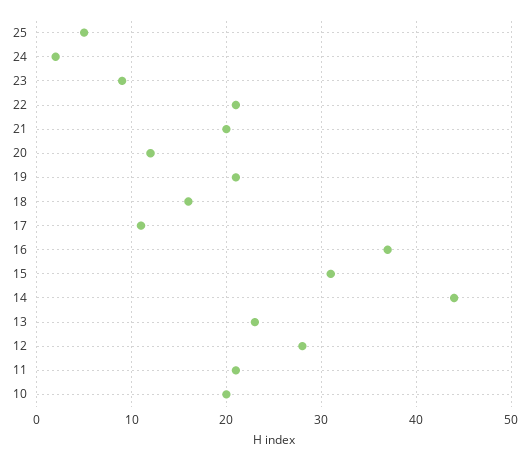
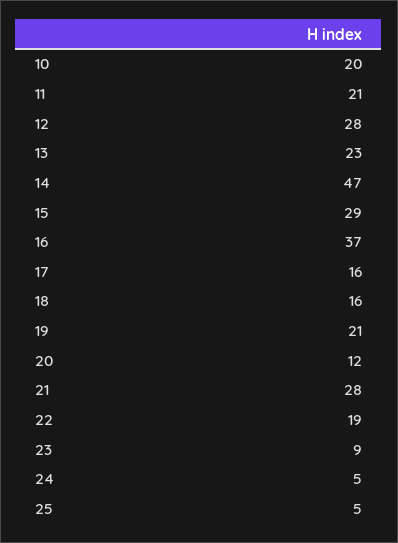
  {
    "25": 5,
-   "24": 2,
+   "24": 5,
    "23": 9,
-   "22": 21,
+   "22": 19,
-   "21": 20,
+   "21": 28,
    "20": 12,
    "19": 21,
    "18": 16,
-   "17": 11,
+   "17": 16,
    "16": 37,
-   "15": 31,
+   "15": 29,
-   "14": 44,
+   "14": 47,
    "13": 23,
    "12": 28,
    "11": 21,
    "10": 20
  }

